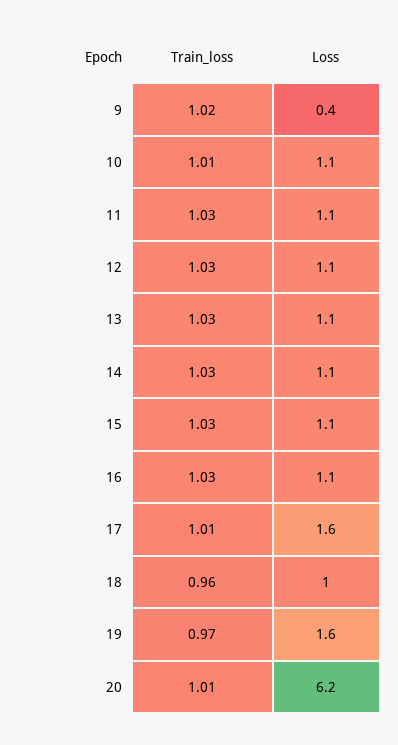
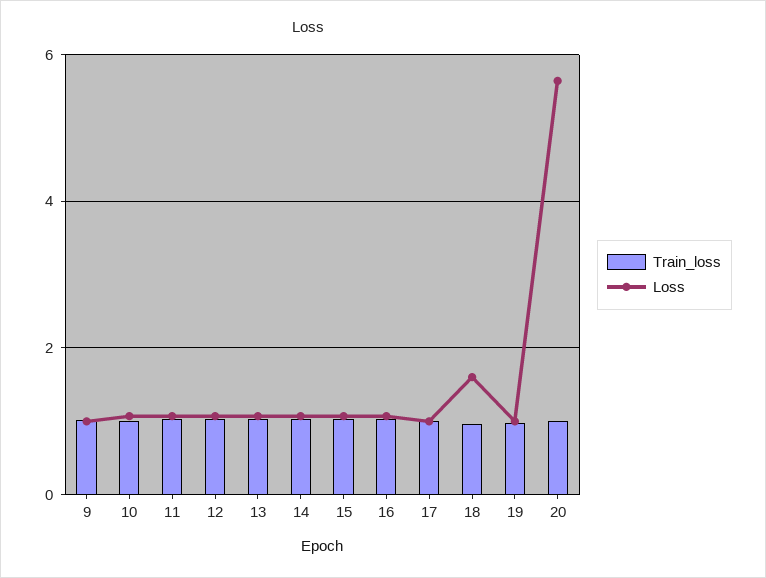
  {
    "Train_loss": {
      "9": 1.02,
      "10": 1.01,
      "11": 1.03,
      "12": 1.03,
      "13": 1.03,
      "14": 1.03,
      "15": 1.03,
      "16": 1.03,
      "17": 1.01,
      "18": 0.96,
      "19": 0.97,
      "20": 1.01
    },
    "Loss": {
-     "9": 0.4,
+     "9": 1,
      "10": 1.1,
      "11": 1.1,
      "12": 1.1,
      "13": 1.1,
      "14": 1.1,
      "15": 1.1,
      "16": 1.1,
-     "17": 1.6,
+     "17": 1,
-     "18": 1,
+     "18": 1.6,
-     "19": 1.6,
+     "19": 1,
-     "20": 6.2
+     "20": 5.6
    }
  }

